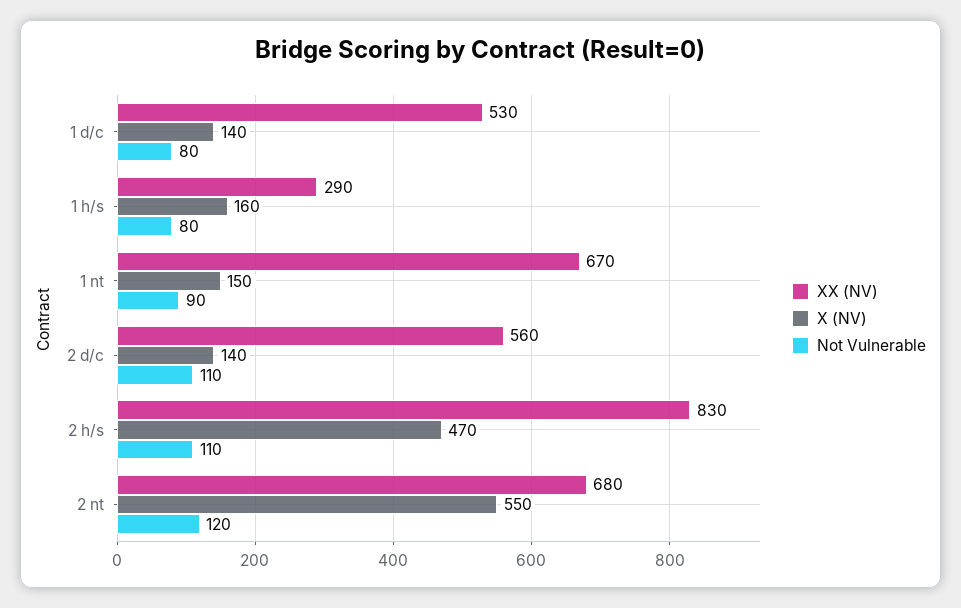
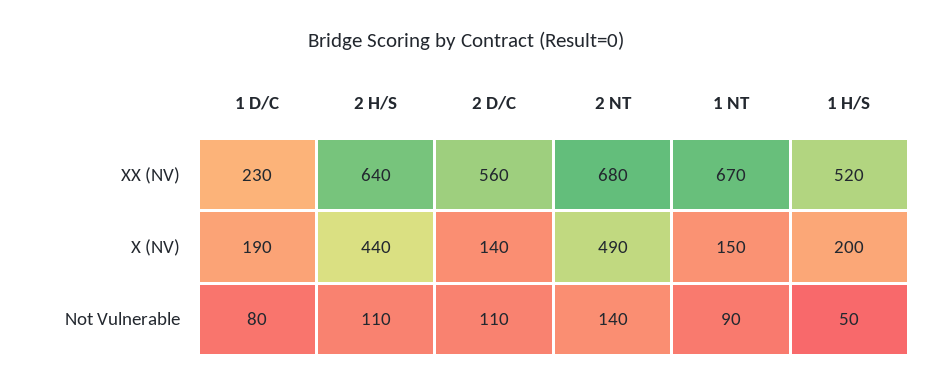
  {
    "XX (NV)": {
-     "1 d/c": 530,
+     "1 d/c": 230,
-     "1 h/s": 290,
+     "1 h/s": 520,
      "1 nt": 670,
      "2 d/c": 560,
-     "2 h/s": 830,
+     "2 h/s": 640,
      "2 nt": 680
    },
    "X (NV)": {
-     "1 d/c": 140,
+     "1 d/c": 190,
-     "1 h/s": 160,
+     "1 h/s": 200,
      "1 nt": 150,
      "2 d/c": 140,
-     "2 h/s": 470,
+     "2 h/s": 440,
-     "2 nt": 550
+     "2 nt": 490
    },
    "Not Vulnerable": {
      "1 d/c": 80,
-     "1 h/s": 80,
+     "1 h/s": 50,
      "1 nt": 90,
      "2 d/c": 110,
      "2 h/s": 110,
-     "2 nt": 120
+     "2 nt": 140
    }
  }

